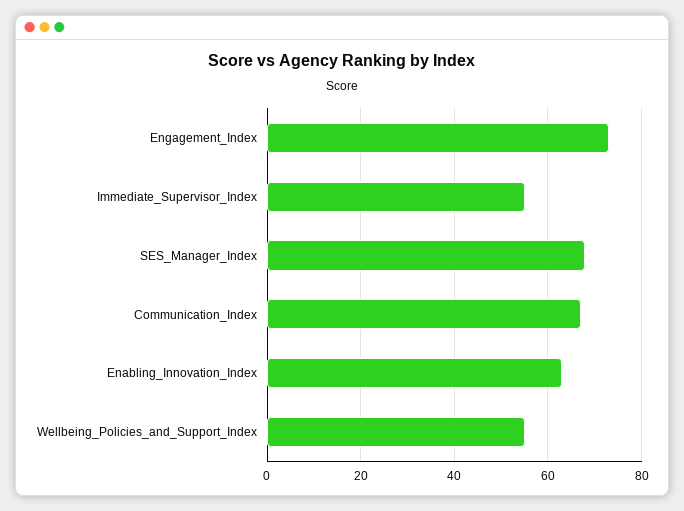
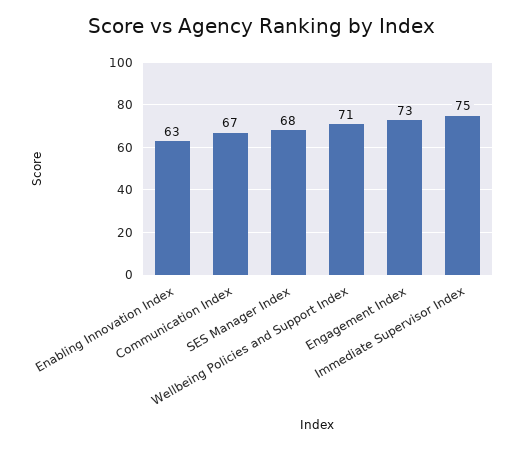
  {
    "Engagement_Index": 73,
-   "Immediate_Supervisor_Index": 55,
+   "Immediate_Supervisor_Index": 75,
    "SES_Manager_Index": 68,
    "Communication_Index": 67,
    "Enabling_Innovation_Index": 63,
-   "Wellbeing_Policies_and_Support_Index": 55
+   "Wellbeing_Policies_and_Support_Index": 71
  }

